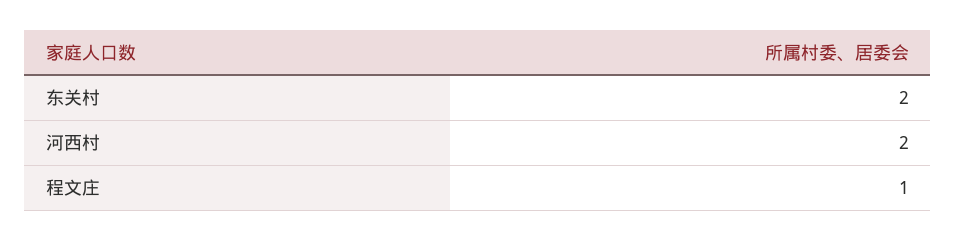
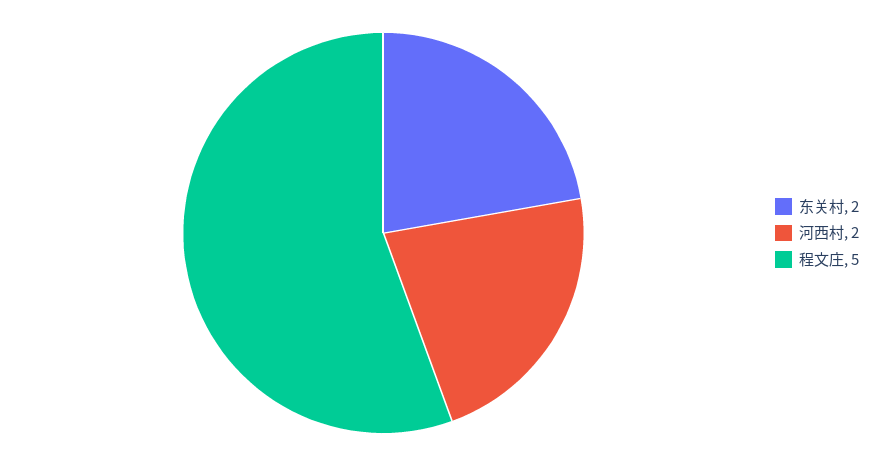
  {
    "东关村": 2,
    "河西村": 2,
-   "程文庄": 1
+   "程文庄": 5
  }

